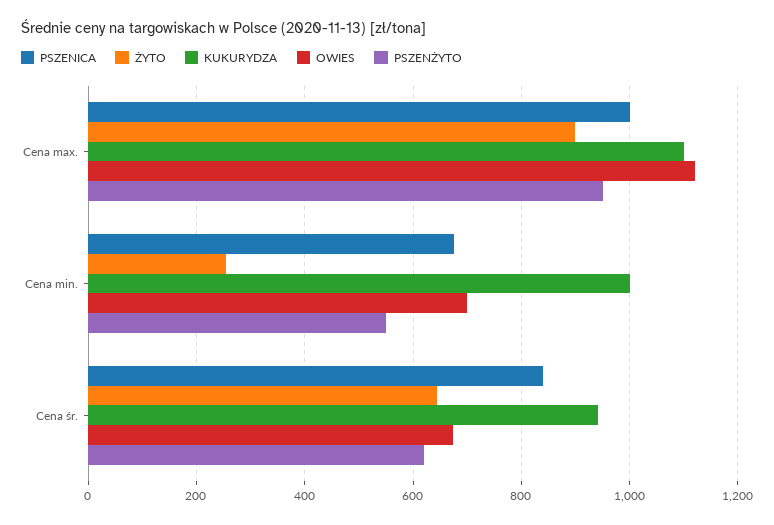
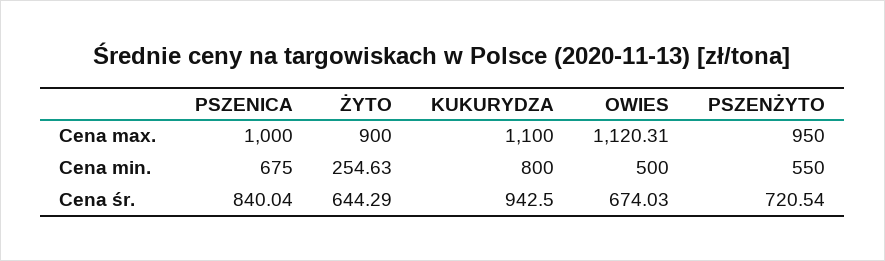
  {
    "PSZENICA": {
      "Cena max.": 1000,
      "Cena min.": 675,
      "Cena śr.": 840.04
    },
    "ŻYTO": {
      "Cena max.": 900,
      "Cena min.": 254.63,
      "Cena śr.": 644.29
    },
    "KUKURYDZA": {
      "Cena max.": 1100,
-     "Cena min.": 1000,
+     "Cena min.": 800,
      "Cena śr.": 942.5
    },
    "OWIES": {
      "Cena max.": 1120.31,
-     "Cena min.": 700,
+     "Cena min.": 500,
      "Cena śr.": 674.03
    },
    "PSZENŻYTO": {
      "Cena max.": 950,
      "Cena min.": 550,
-     "Cena śr.": 620
+     "Cena śr.": 720.54
    }
  }

